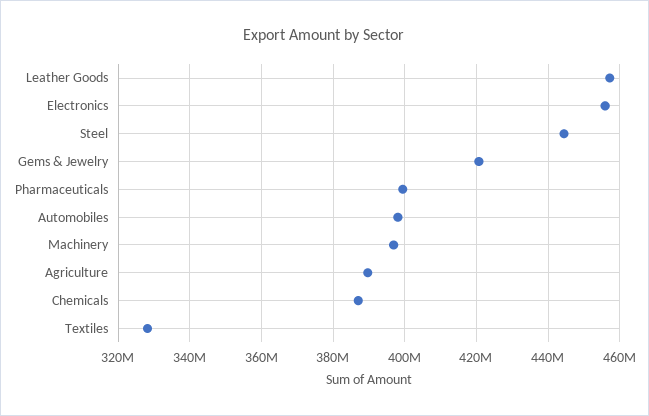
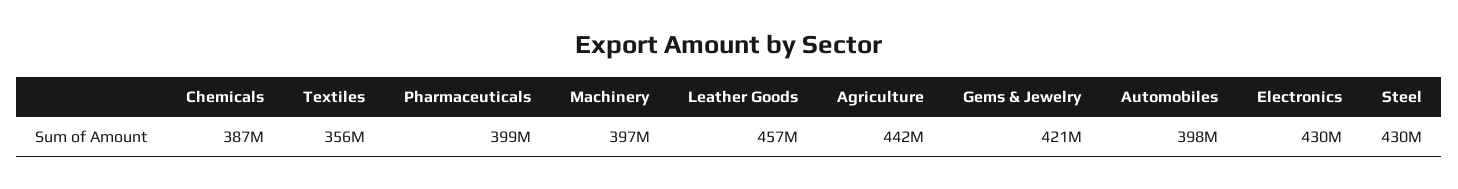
  {
    "Leather Goods": 457000000,
-   "Electronics": 456000000,
+   "Electronics": 430000000,
-   "Steel": 444000000,
+   "Steel": 430000000,
    "Gems & Jewelry": 421000000,
    "Pharmaceuticals": 399000000,
    "Automobiles": 398000000,
    "Machinery": 397000000,
-   "Agriculture": 390000000,
+   "Agriculture": 442000000,
    "Chemicals": 387000000,
-   "Textiles": 328000000
+   "Textiles": 356000000
  }

